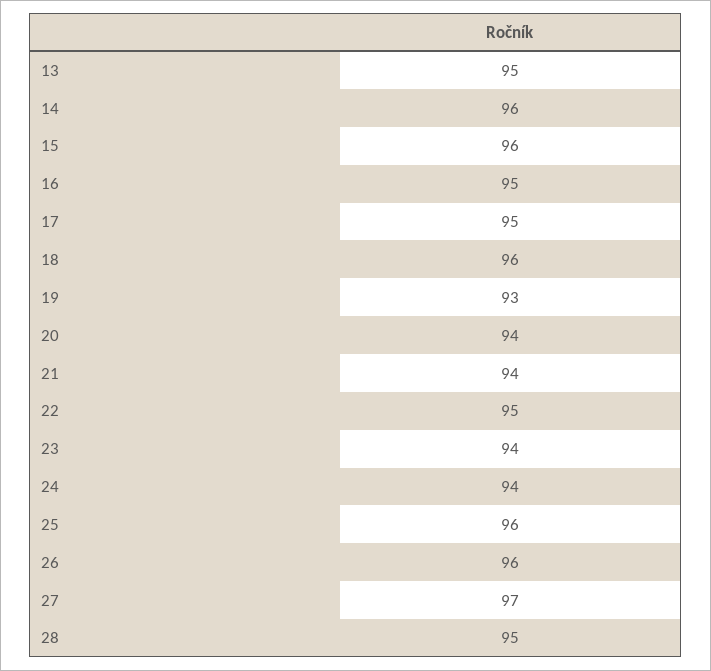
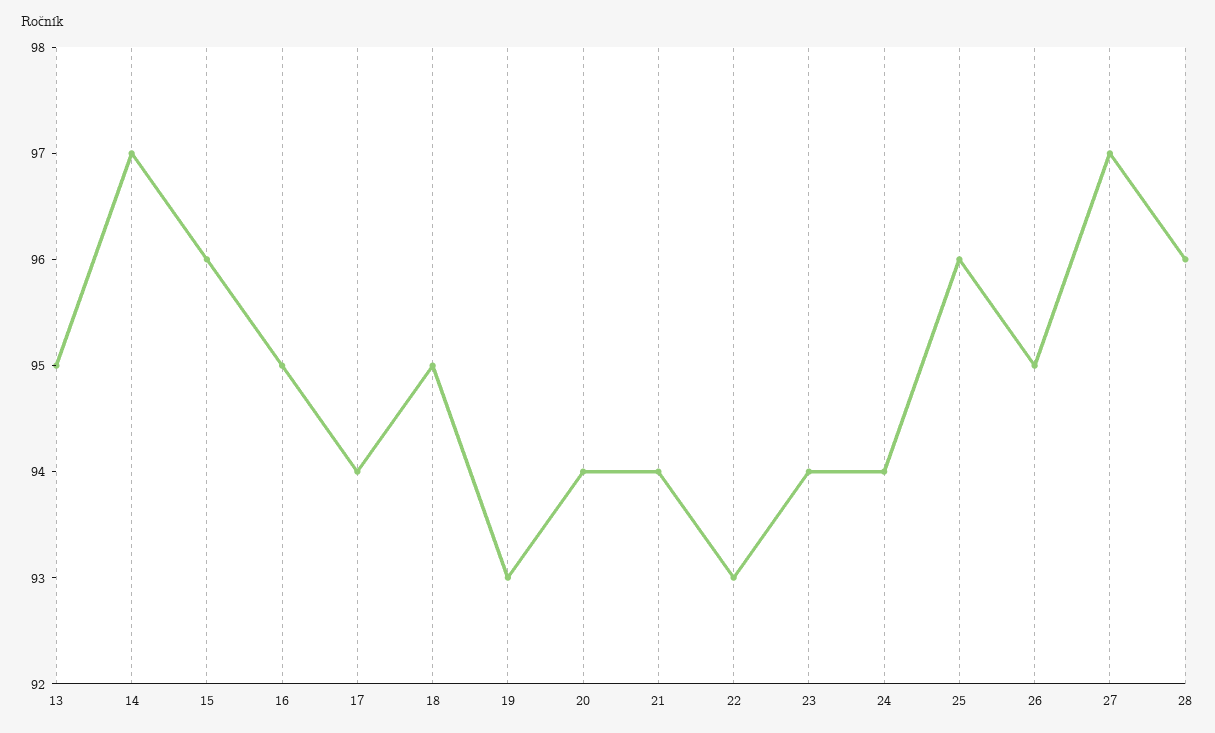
  {
    "13": 95,
-   "14": 96,
+   "14": 97,
    "15": 96,
    "16": 95,
-   "17": 95,
+   "17": 94,
-   "18": 96,
+   "18": 95,
    "19": 93,
    "20": 94,
    "21": 94,
-   "22": 95,
+   "22": 93,
    "23": 94,
    "24": 94,
    "25": 96,
-   "26": 96,
+   "26": 95,
    "27": 97,
-   "28": 95
+   "28": 96
  }

